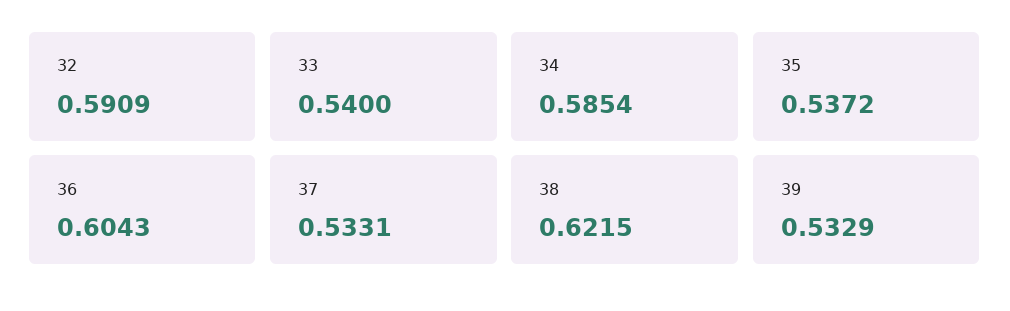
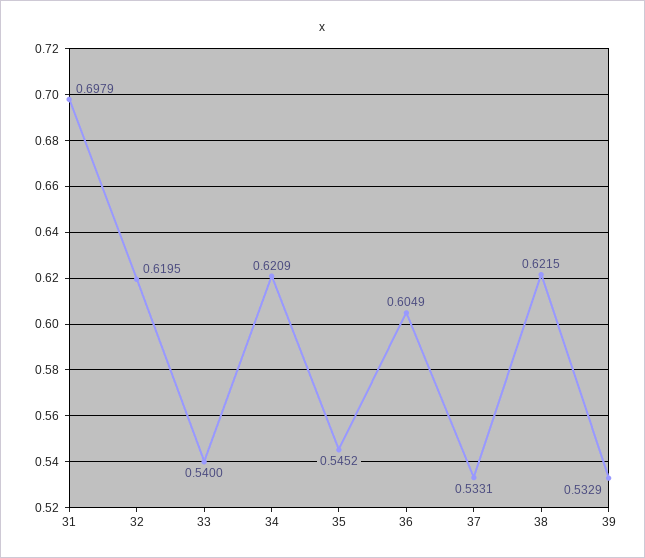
  {
-   "32": 0.5909,
+   "32": 0.6195,
    "33": 0.54,
-   "34": 0.5854,
+   "34": 0.6209,
-   "35": 0.5372,
+   "35": 0.5452,
-   "36": 0.6043,
+   "36": 0.6049,
    "37": 0.5331,
    "38": 0.6215,
-   "39": 0.5329
+   "39": 0.5329,
+   "31": 0.6979
  }

